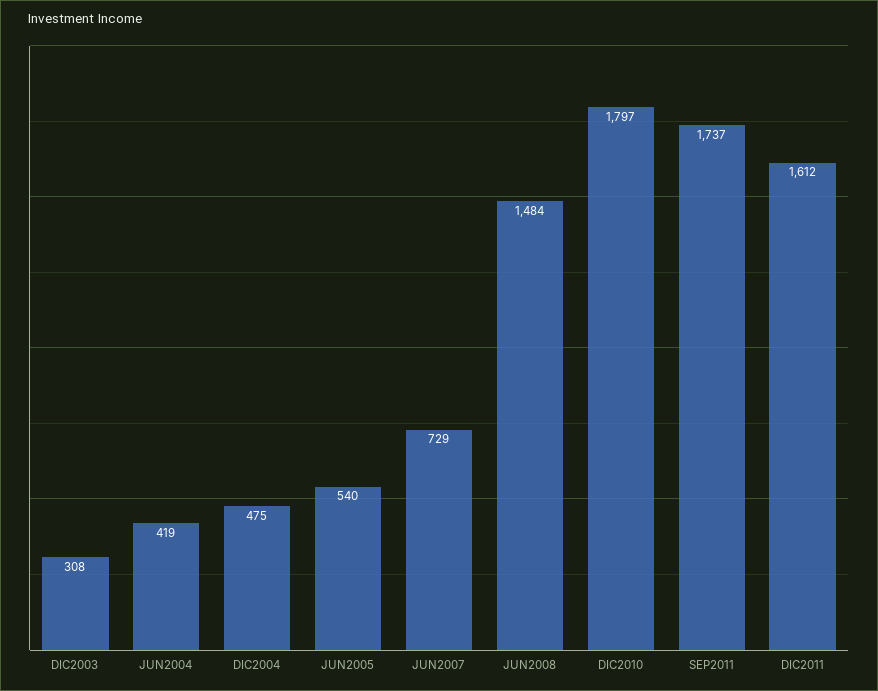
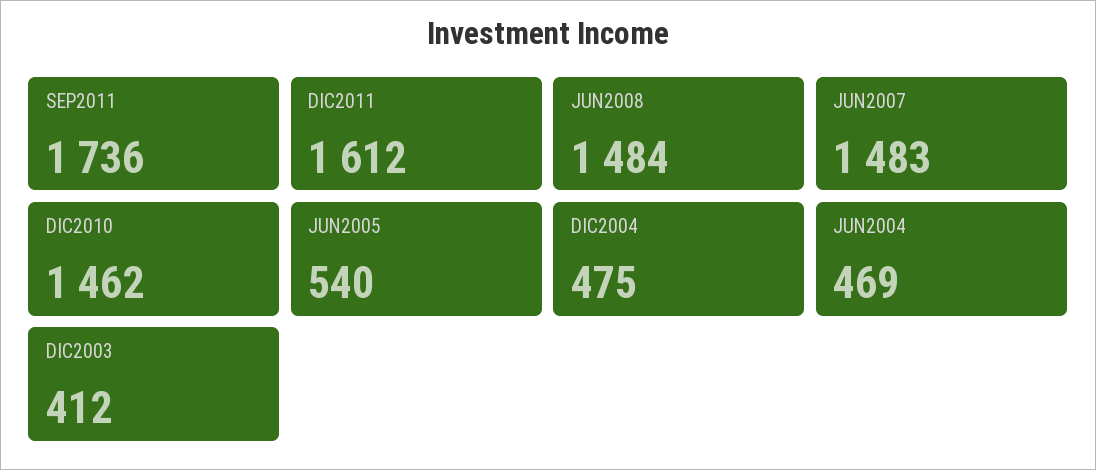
  {
-   "DIC2003": 308,
+   "DIC2003": 412,
-   "JUN2004": 419,
+   "JUN2004": 469,
    "DIC2004": 475,
    "JUN2005": 540,
-   "JUN2007": 729,
+   "JUN2007": 1483,
    "JUN2008": 1484,
-   "DIC2010": 1797,
+   "DIC2010": 1462,
-   "SEP2011": 1737,
+   "SEP2011": 1736,
    "DIC2011": 1612
  }

